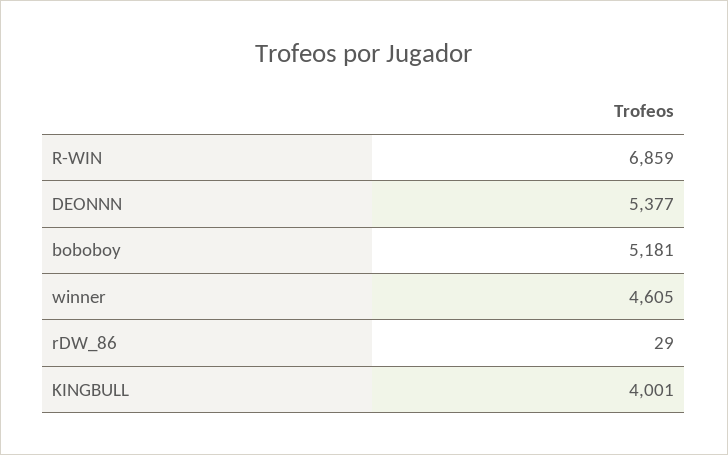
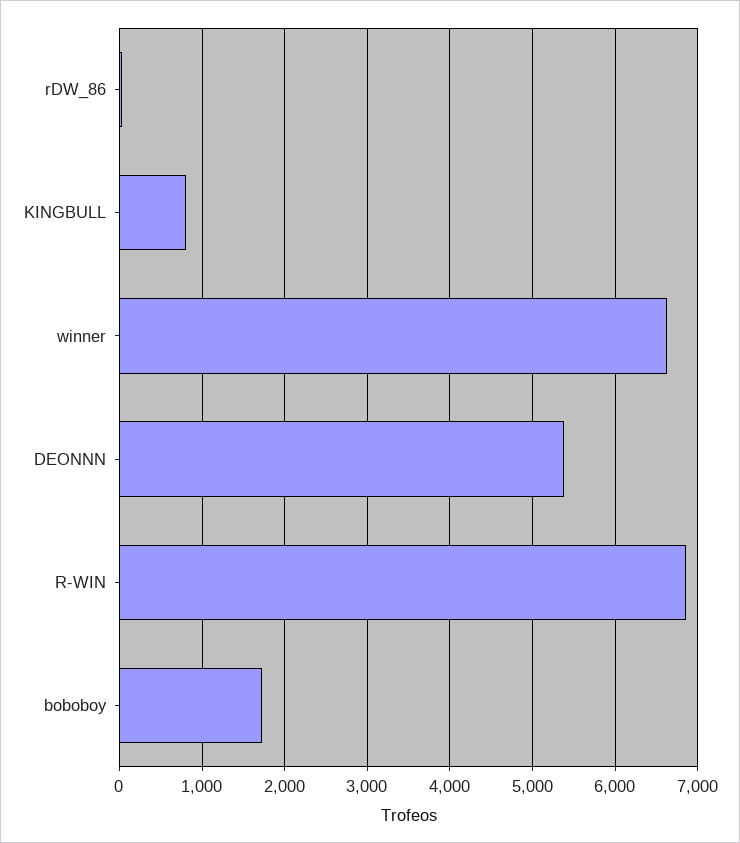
  {
    "R-WIN": 6859,
    "DEONNN": 5377,
-   "boboboy": 5181,
+   "boboboy": 1700,
-   "winner": 4605,
+   "winner": 6600,
    "rDW_86": 29,
-   "KINGBULL": 4001
+   "KINGBULL": 800
  }

